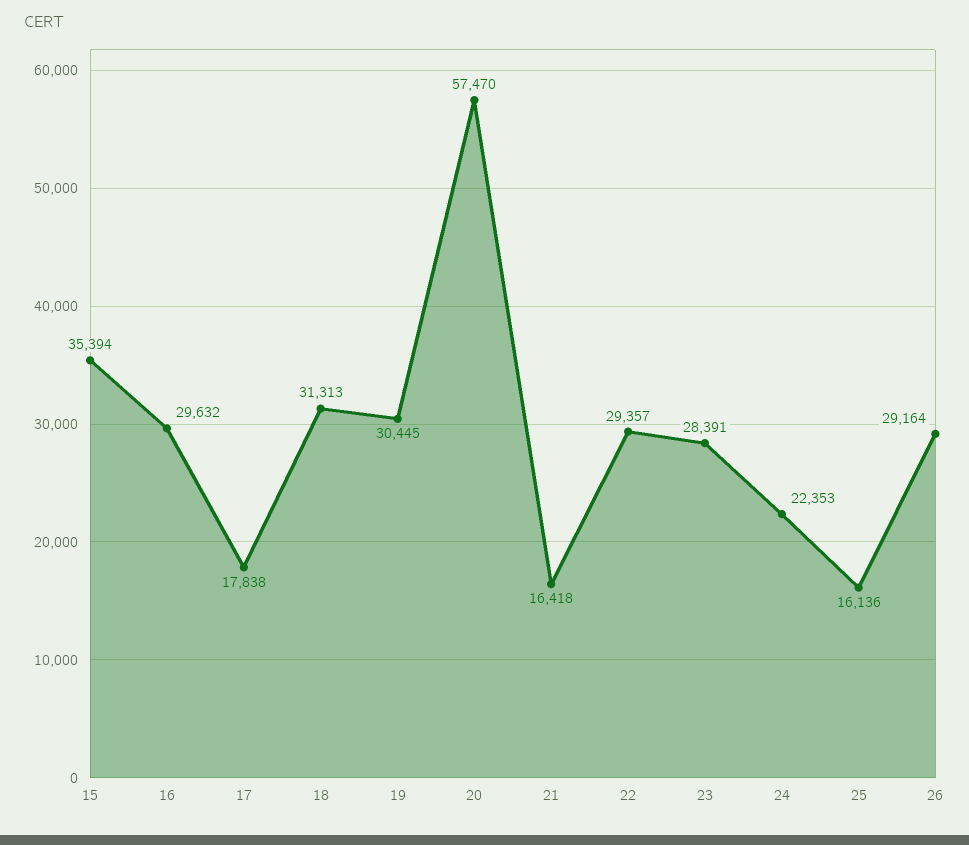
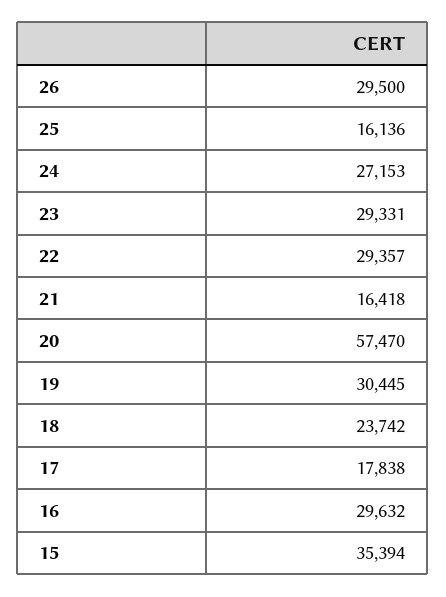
  {
    "15": 35394,
    "16": 29632,
    "17": 17838,
-   "18": 31313,
+   "18": 23742,
    "19": 30445,
    "20": 57470,
    "21": 16418,
    "22": 29357,
-   "23": 28391,
+   "23": 29331,
-   "24": 22353,
+   "24": 27153,
    "25": 16136,
-   "26": 29164
+   "26": 29500
  }

